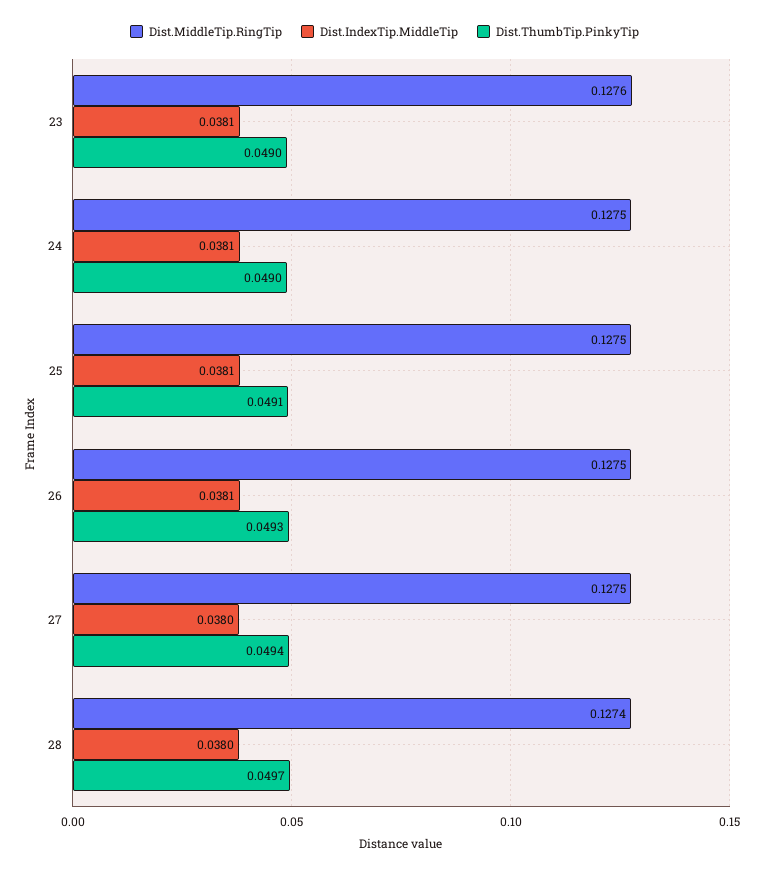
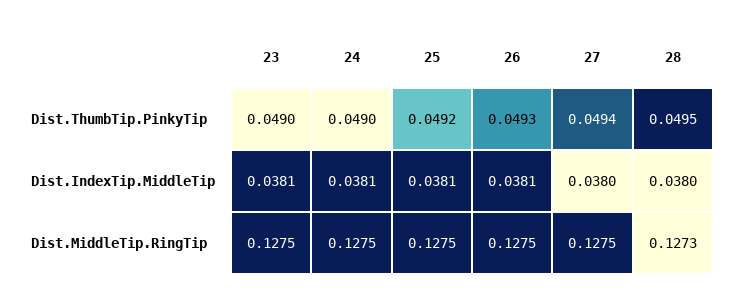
  {
    "Dist.MiddleTip.RingTip": {
-     "23": 0.1276,
+     "23": 0.1275,
      "24": 0.1275,
      "25": 0.1275,
      "26": 0.1275,
      "27": 0.1275,
-     "28": 0.1274
+     "28": 0.1273
    },
    "Dist.IndexTip.MiddleTip": {
      "23": 0.0381,
      "24": 0.0381,
      "25": 0.0381,
      "26": 0.0381,
      "27": 0.038,
      "28": 0.038
    },
    "Dist.ThumbTip.PinkyTip": {
      "23": 0.049,
      "24": 0.049,
-     "25": 0.0491,
+     "25": 0.0492,
      "26": 0.0493,
      "27": 0.0494,
-     "28": 0.0497
+     "28": 0.0495
    }
  }

